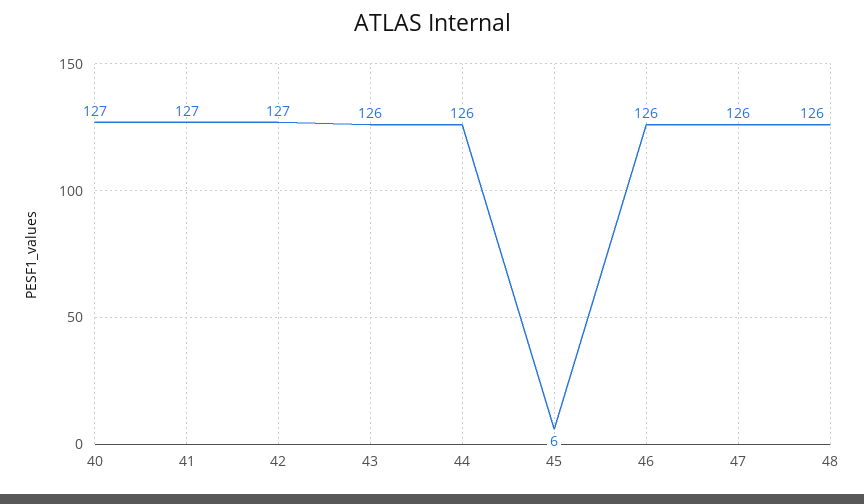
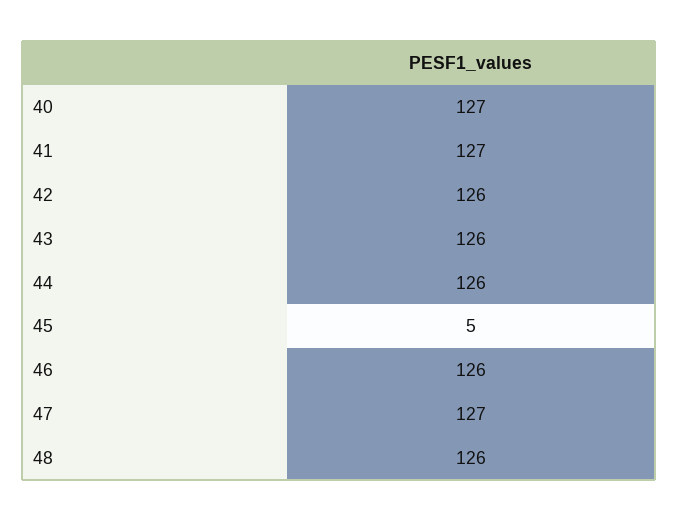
  {
    "40": 127,
    "41": 127,
-   "42": 127,
+   "42": 126,
    "43": 126,
    "44": 126,
-   "45": 6,
+   "45": 5,
    "46": 126,
-   "47": 126,
+   "47": 127,
    "48": 126
  }

